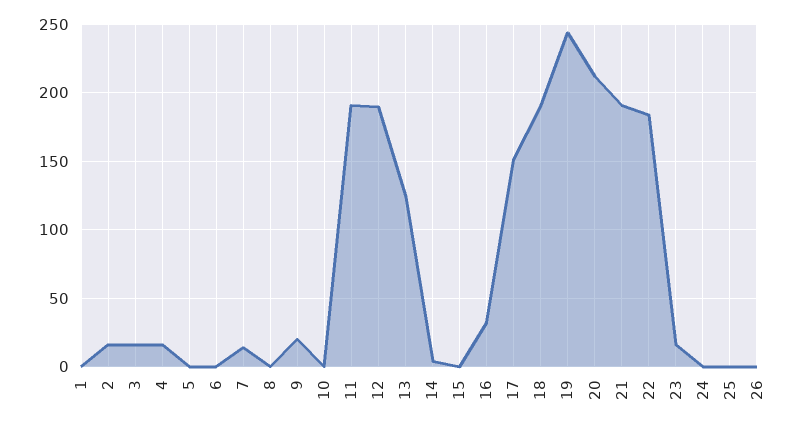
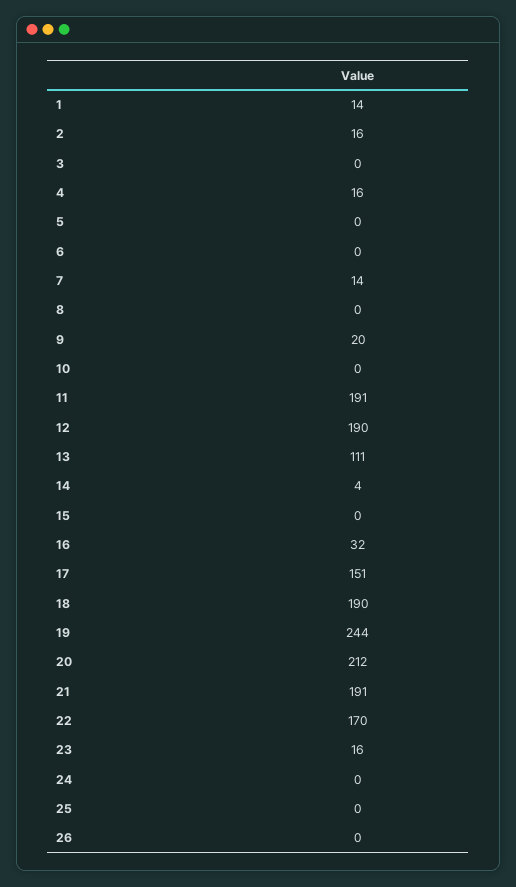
  {
-   "1": 0,
+   "1": 14,
    "2": 16,
-   "3": 15,
+   "3": 0,
    "4": 16,
    "5": 0,
    "6": 0,
    "7": 14,
    "8": 0,
    "9": 20,
    "10": 0,
    "11": 191,
    "12": 190,
-   "13": 125,
+   "13": 111,
    "14": 4,
    "15": 0,
    "16": 32,
    "17": 151,
    "18": 190,
    "19": 244,
    "20": 212,
    "21": 191,
-   "22": 185,
+   "22": 170,
    "23": 16,
    "24": 0,
    "25": 0,
    "26": 0
  }

